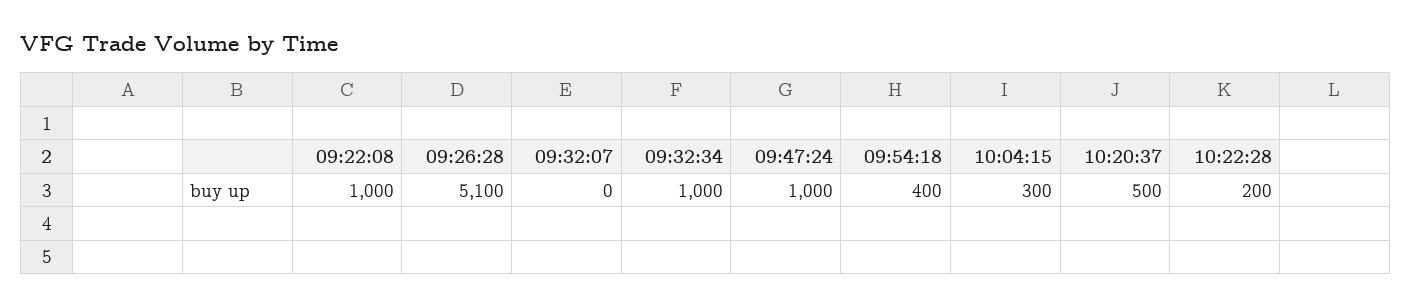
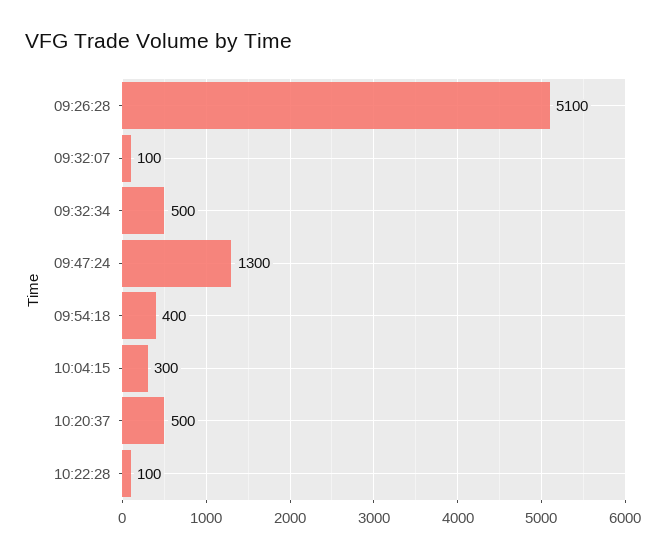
  {
-   "09:22:08": 1000,
    "09:26:28": 5100,
-   "09:32:07": 0,
+   "09:32:07": 100,
-   "09:32:34": 1000,
+   "09:32:34": 500,
-   "09:47:24": 1000,
+   "09:47:24": 1300,
    "09:54:18": 400,
    "10:04:15": 300,
    "10:20:37": 500,
-   "10:22:28": 200
+   "10:22:28": 100
  }

